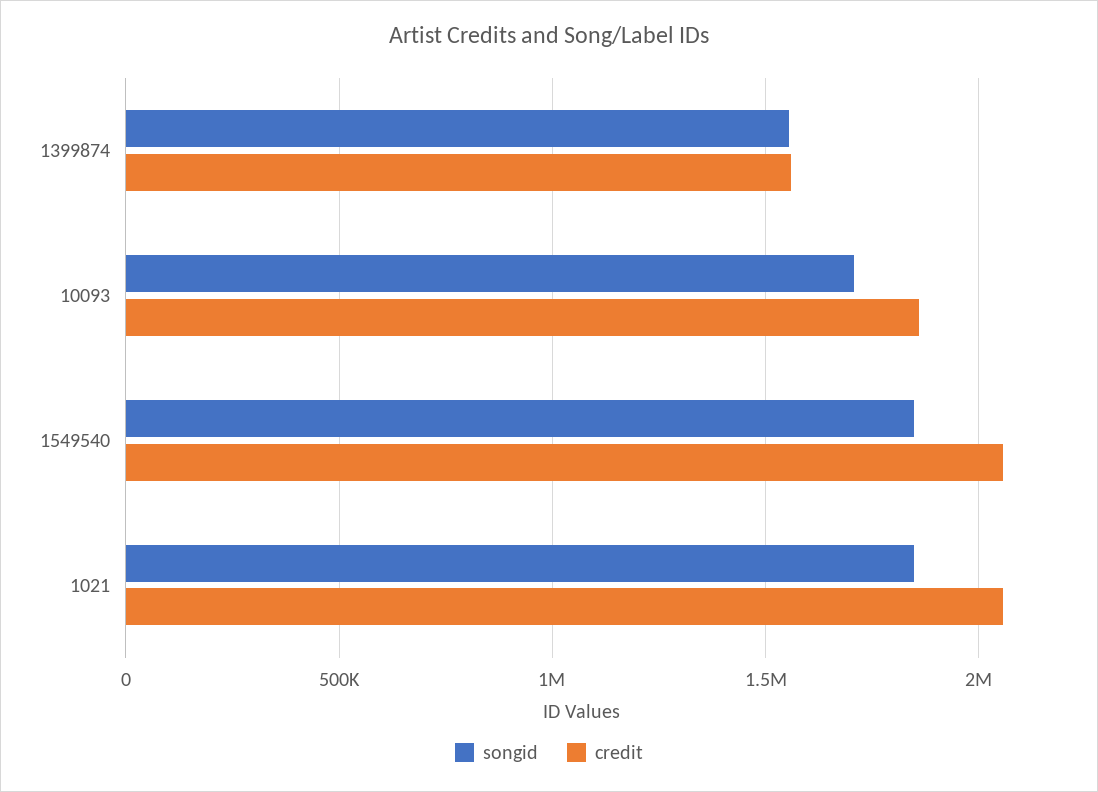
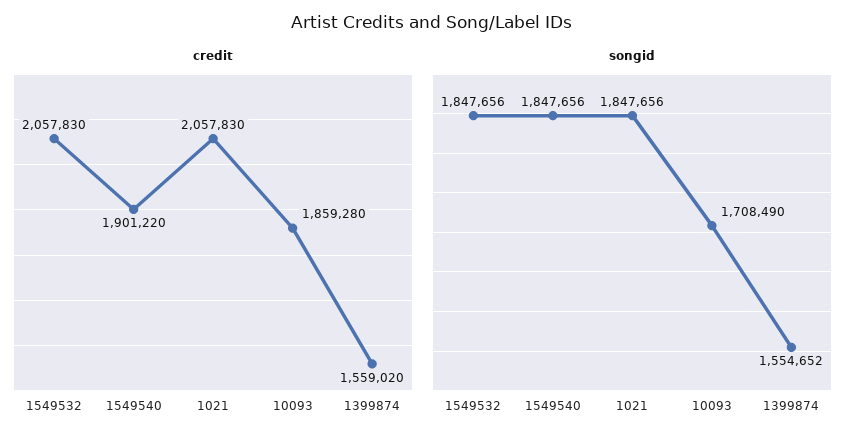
  {
    "songid": {
      "1399874": 1554652,
      "10093": 1708490,
      "1549540": 1847656,
-     "1021": 1847656
+     "1021": 1847656,
+     "1549532": 1847656
    },
    "credit": {
      "1399874": 1559020,
      "10093": 1859280,
-     "1549540": 2050000,
+     "1549540": 1901220,
-     "1021": 2057830
+     "1021": 2057830,
+     "1549532": 2057830
    }
  }

